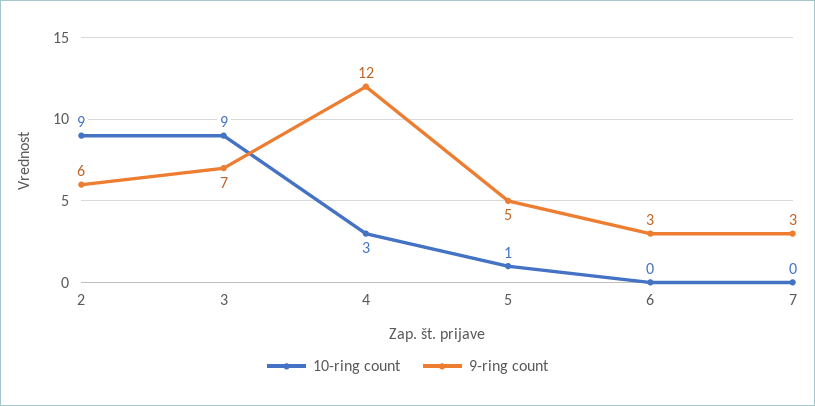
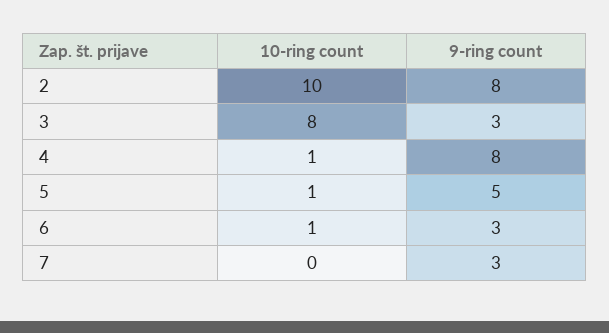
  {
    "10-ring count": {
-     "2": 9,
+     "2": 10,
-     "3": 9,
+     "3": 8,
-     "4": 3,
+     "4": 1,
      "5": 1,
-     "6": 0,
+     "6": 1,
      "7": 0
    },
    "9-ring count": {
-     "2": 6,
+     "2": 8,
-     "3": 7,
+     "3": 3,
-     "4": 12,
+     "4": 8,
      "5": 5,
      "6": 3,
      "7": 3
    }
  }

